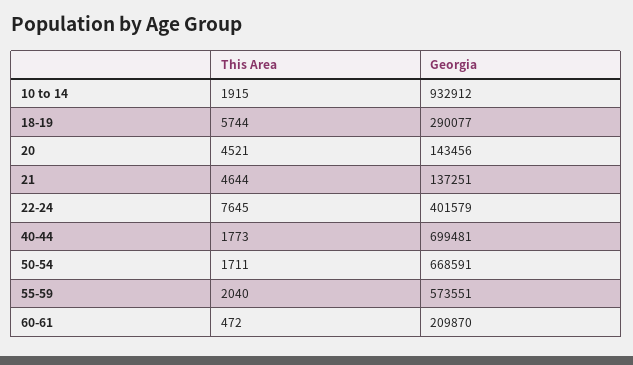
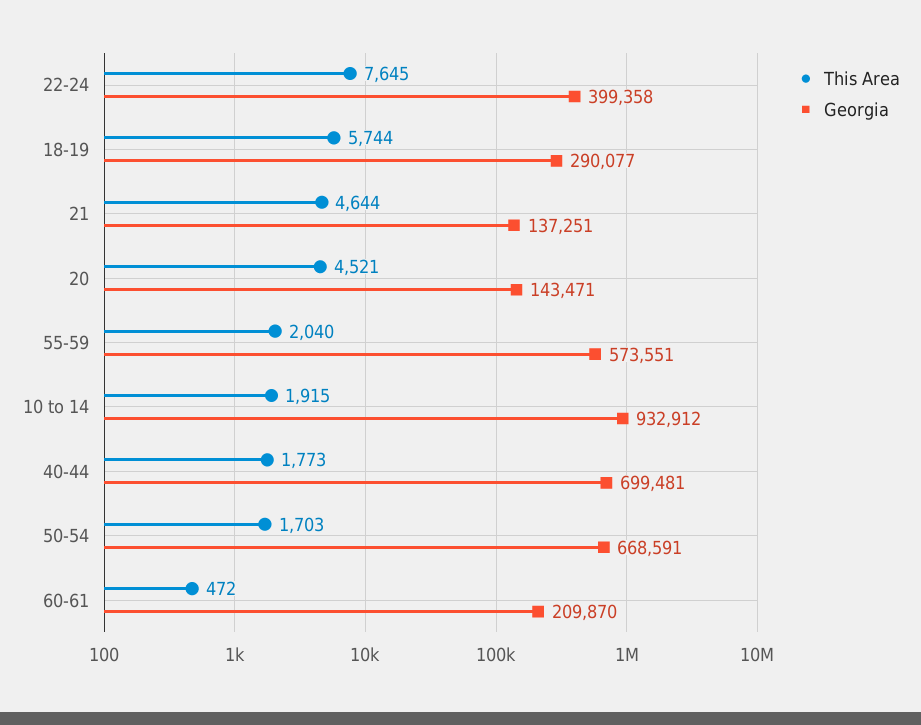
  {
    "This Area": {
      "10 to 14": 1915,
      "18-19": 5744,
      "20": 4521,
      "21": 4644,
      "22-24": 7645,
      "40-44": 1773,
-     "50-54": 1711,
+     "50-54": 1703,
      "55-59": 2040,
      "60-61": 472
    },
    "Georgia": {
      "10 to 14": 932912,
      "18-19": 290077,
-     "20": 143456,
+     "20": 143471,
      "21": 137251,
-     "22-24": 401579,
+     "22-24": 399358,
      "40-44": 699481,
      "50-54": 668591,
      "55-59": 573551,
      "60-61": 209870
    }
  }

